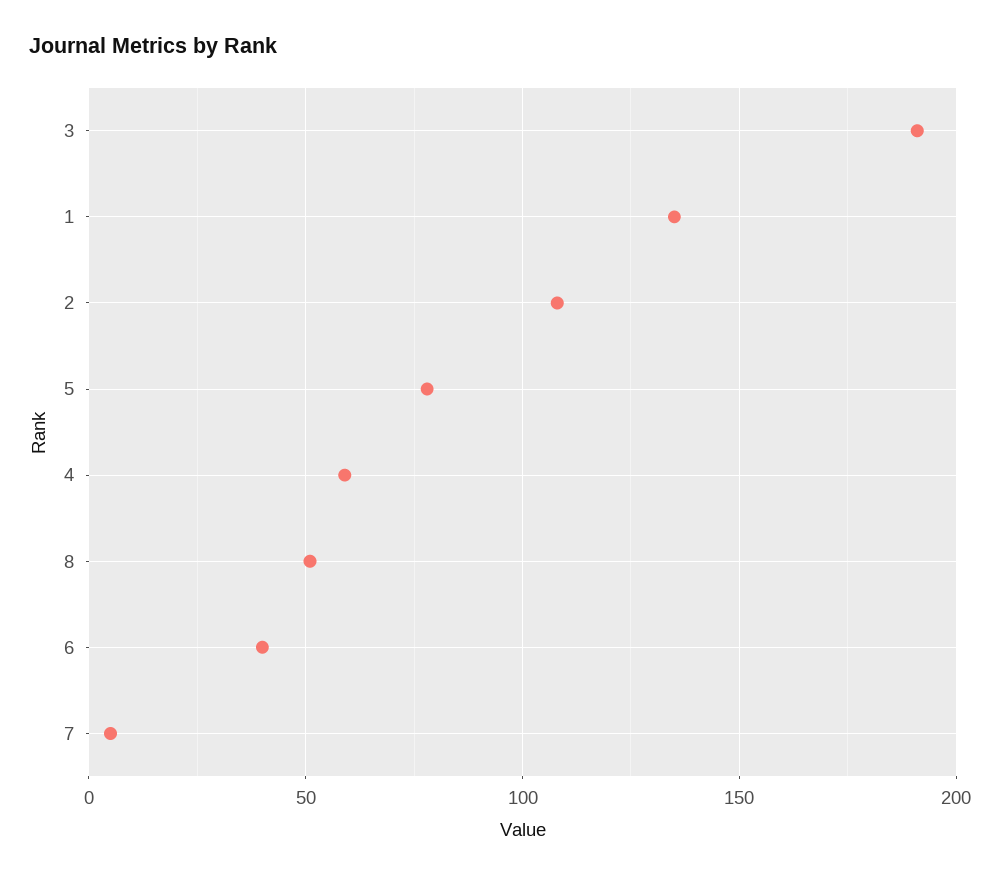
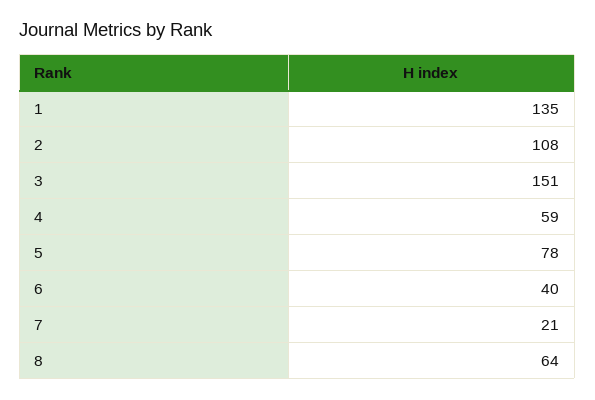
  {
-   "3": 190,
+   "3": 151,
    "1": 135,
    "2": 108,
    "5": 78,
    "4": 59,
-   "8": 50,
+   "8": 64,
    "6": 40,
-   "7": 5
+   "7": 21
  }

